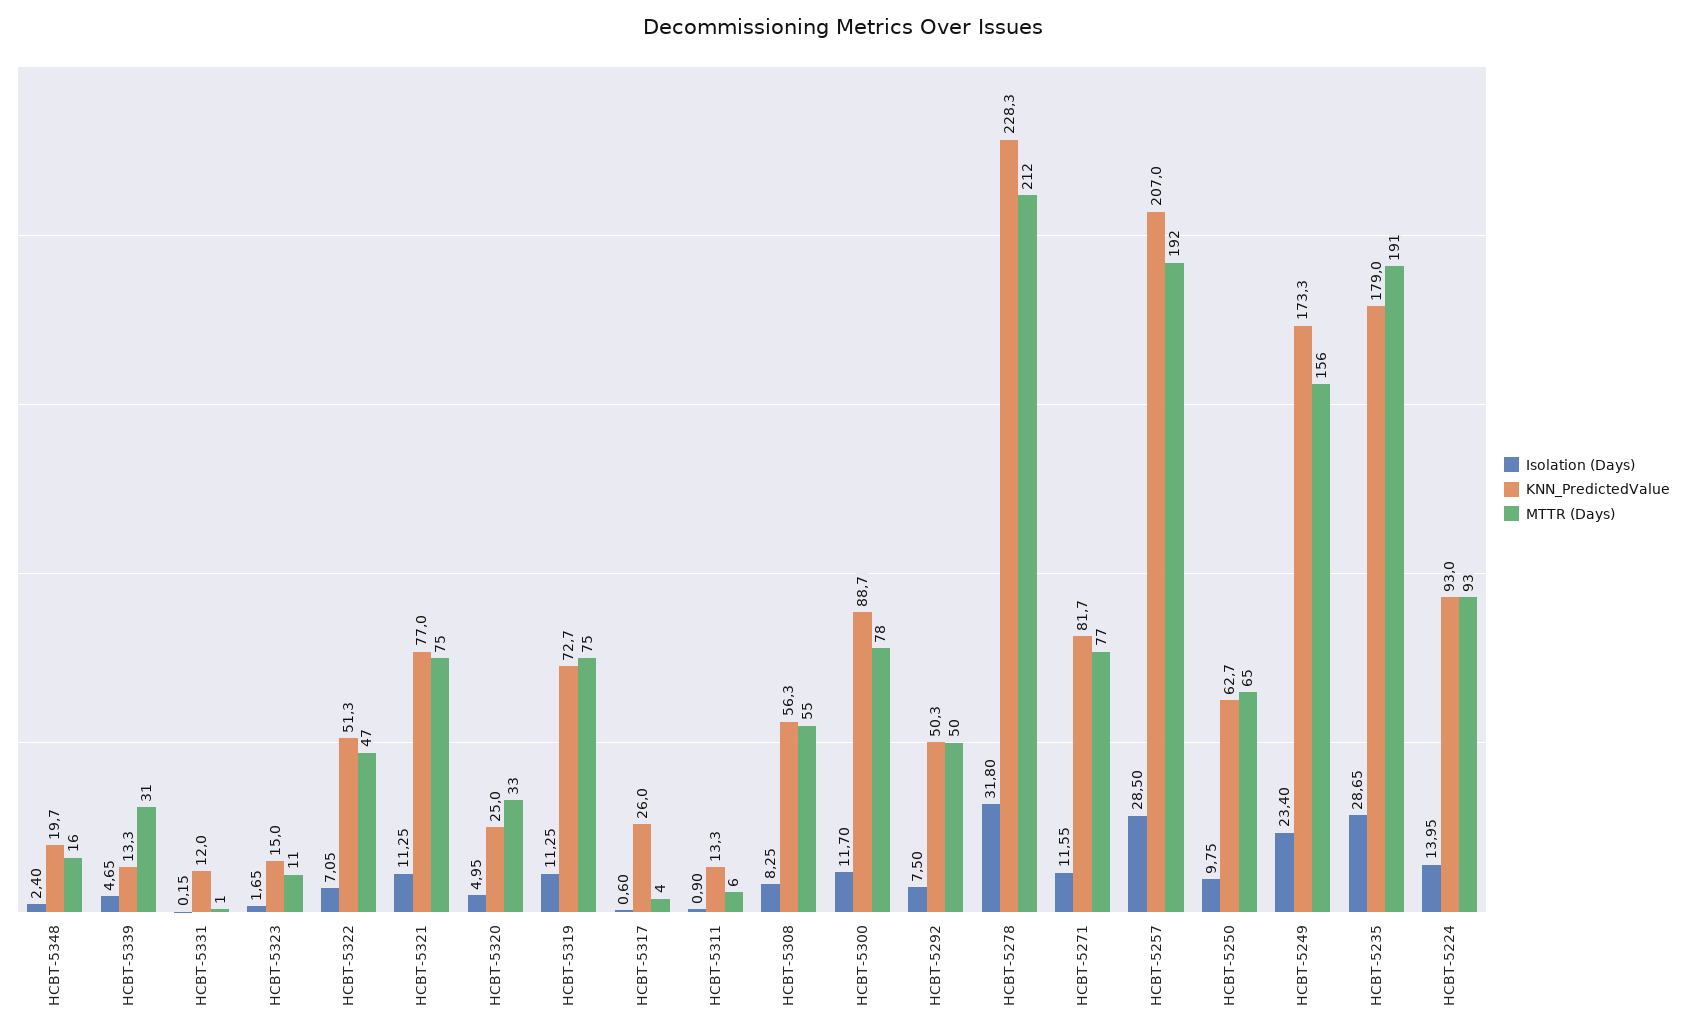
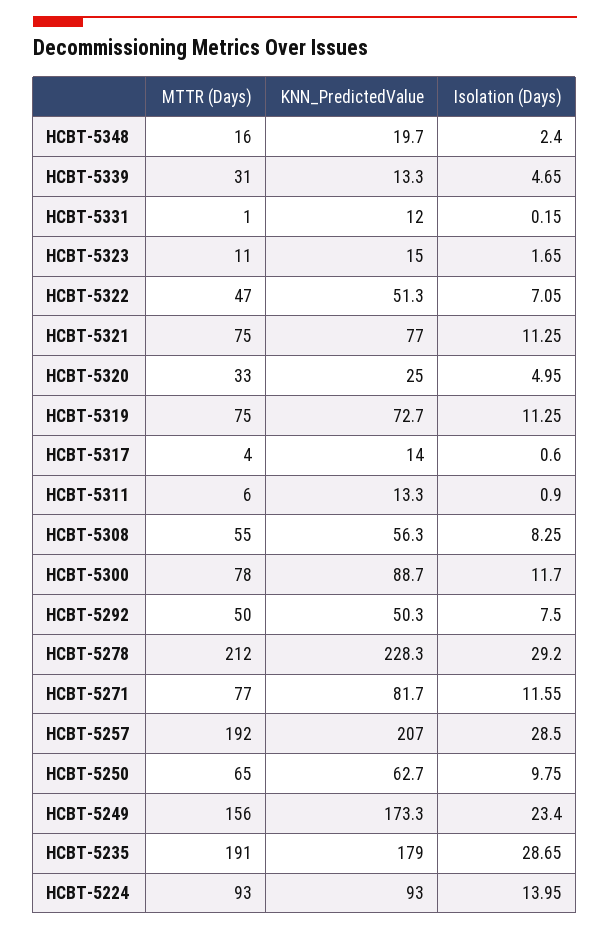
  {
    "Isolation (Days)": {
      "HCBT-5348": 2.4,
      "HCBT-5339": 4.65,
      "HCBT-5331": 0.15,
      "HCBT-5323": 1.65,
      "HCBT-5322": 7.05,
      "HCBT-5321": 11.25,
      "HCBT-5320": 4.95,
      "HCBT-5319": 11.25,
      "HCBT-5317": 0.6,
      "HCBT-5311": 0.9,
      "HCBT-5308": 8.25,
      "HCBT-5300": 11.7,
      "HCBT-5292": 7.5,
-     "HCBT-5278": 31.8,
+     "HCBT-5278": 29.2,
      "HCBT-5271": 11.55,
      "HCBT-5257": 28.5,
      "HCBT-5250": 9.75,
      "HCBT-5249": 23.4,
      "HCBT-5235": 28.65,
      "HCBT-5224": 13.95
    },
    "KNN_PredictedValue": {
      "HCBT-5348": 19.7,
      "HCBT-5339": 13.3,
      "HCBT-5331": 12,
      "HCBT-5323": 15,
      "HCBT-5322": 51.3,
      "HCBT-5321": 77,
      "HCBT-5320": 25,
      "HCBT-5319": 72.7,
-     "HCBT-5317": 26,
+     "HCBT-5317": 14,
      "HCBT-5311": 13.3,
      "HCBT-5308": 56.3,
      "HCBT-5300": 88.7,
      "HCBT-5292": 50.3,
      "HCBT-5278": 228.3,
      "HCBT-5271": 81.7,
      "HCBT-5257": 207,
      "HCBT-5250": 62.7,
      "HCBT-5249": 173.3,
      "HCBT-5235": 179,
      "HCBT-5224": 93
    },
    "MTTR (Days)": {
      "HCBT-5348": 16,
      "HCBT-5339": 31,
      "HCBT-5331": 1,
      "HCBT-5323": 11,
      "HCBT-5322": 47,
      "HCBT-5321": 75,
      "HCBT-5320": 33,
      "HCBT-5319": 75,
      "HCBT-5317": 4,
      "HCBT-5311": 6,
      "HCBT-5308": 55,
      "HCBT-5300": 78,
      "HCBT-5292": 50,
      "HCBT-5278": 212,
      "HCBT-5271": 77,
      "HCBT-5257": 192,
      "HCBT-5250": 65,
      "HCBT-5249": 156,
      "HCBT-5235": 191,
      "HCBT-5224": 93
    }
  }

